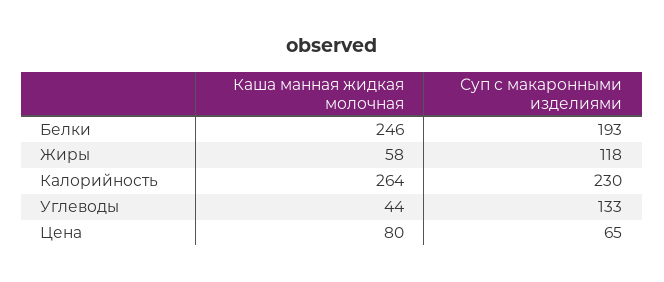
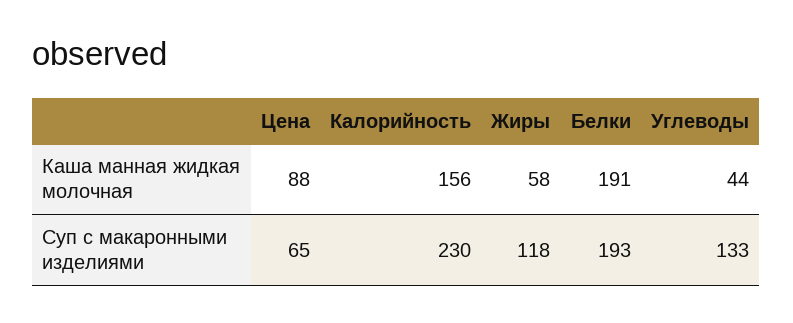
  {
    "Каша манная жидкая молочная": {
-     "Белки": 246,
+     "Белки": 191,
      "Жиры": 58,
-     "Калорийность": 264,
+     "Калорийность": 156,
      "Углеводы": 44,
-     "Цена": 80
+     "Цена": 88
    },
    "Суп с макаронными изделиями": {
      "Белки": 193,
      "Жиры": 118,
      "Калорийность": 230,
      "Углеводы": 133,
      "Цена": 65
    }
  }

